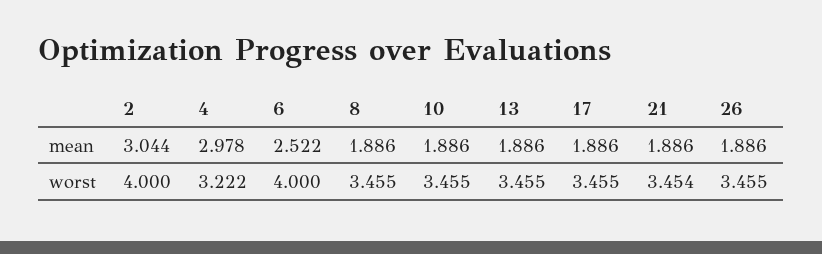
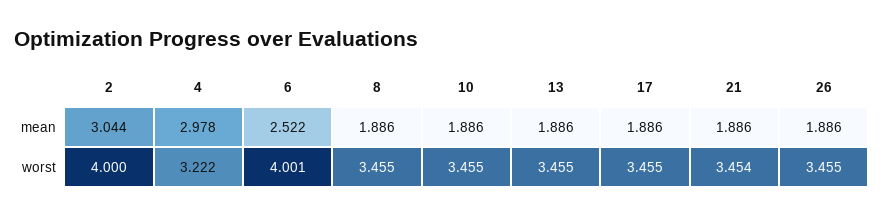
  {
    "2": {
      "mean": 3.044,
      "worst": 4
    },
    "4": {
      "mean": 2.978,
      "worst": 3.222
    },
    "6": {
      "mean": 2.522,
-     "worst": 4
+     "worst": 4.001
    },
    "8": {
      "mean": 1.886,
      "worst": 3.455
    },
    "10": {
      "mean": 1.886,
      "worst": 3.455
    },
    "13": {
      "mean": 1.886,
      "worst": 3.455
    },
    "17": {
      "mean": 1.886,
      "worst": 3.455
    },
    "21": {
      "mean": 1.886,
      "worst": 3.454
    },
    "26": {
      "mean": 1.886,
      "worst": 3.455
    }
  }

